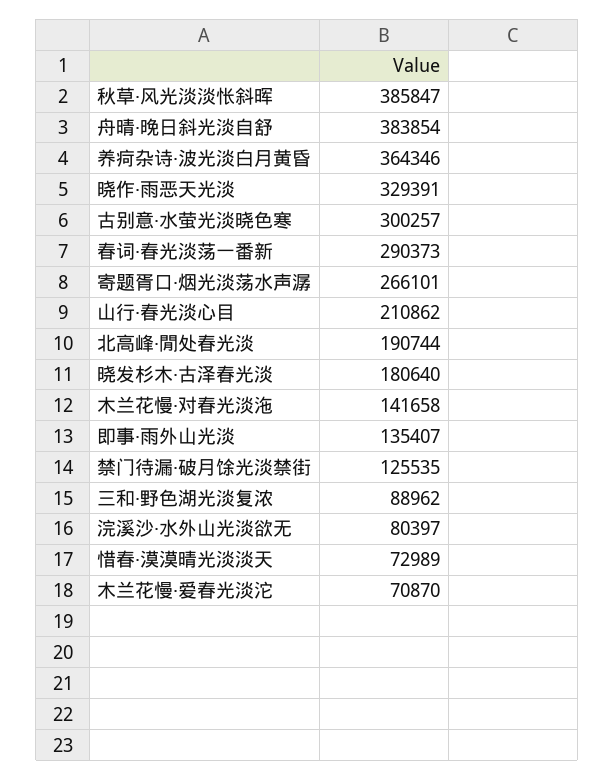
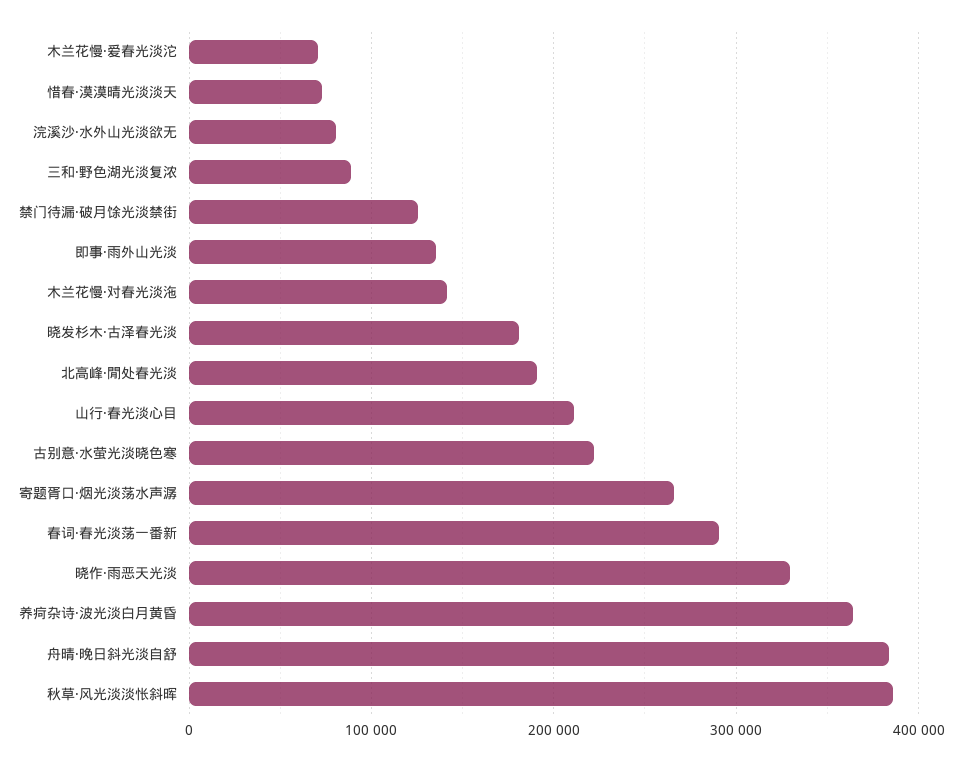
  {
    "秋草·风光淡淡怅斜晖": 385847,
    "舟晴·晚日斜光淡自舒": 383854,
    "养疴杂诗·波光淡白月黄昏": 364346,
    "晓作·雨恶天光淡": 329391,
-   "古别意·水萤光淡晓色寒": 300257,
+   "古别意·水萤光淡晓色寒": 220000,
    "春词·春光淡荡一番新": 290373,
    "寄题胥口·烟光淡荡水声潺": 266101,
    "山行·春光淡心目": 210862,
    "北高峰·閒处春光淡": 190744,
    "晓发杉木·古泽春光淡": 180640,
    "木兰花慢·对春光淡沲": 141658,
    "即事·雨外山光淡": 135407,
    "禁门待漏·破月馀光淡禁街": 125535,
    "三和·野色湖光淡复浓": 88962,
    "浣溪沙·水外山光淡欲无": 80397,
    "惜春·漠漠晴光淡淡天": 72989,
    "木兰花慢·爱春光淡沱": 70870
  }

